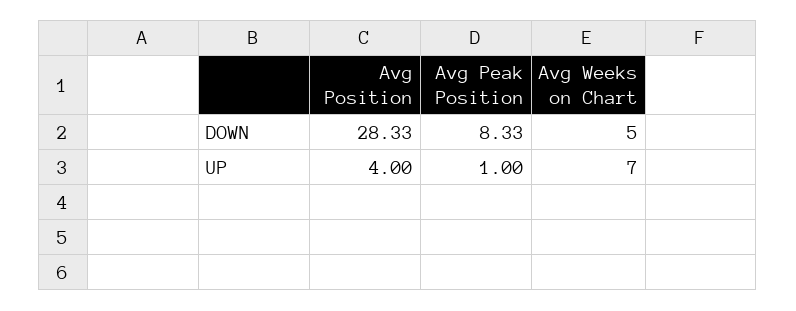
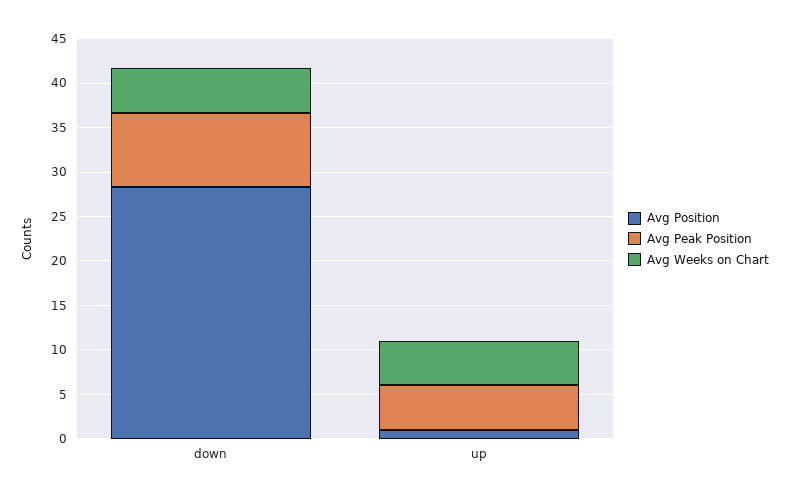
  {
    "Avg Position": {
      "DOWN": 28.33,
-     "UP": 4
+     "UP": 1
    },
    "Avg Peak Position": {
      "DOWN": 8.33,
-     "UP": 1
+     "UP": 5
    },
    "Avg Weeks on Chart": {
      "DOWN": 5,
-     "UP": 7
+     "UP": 5
    }
  }

